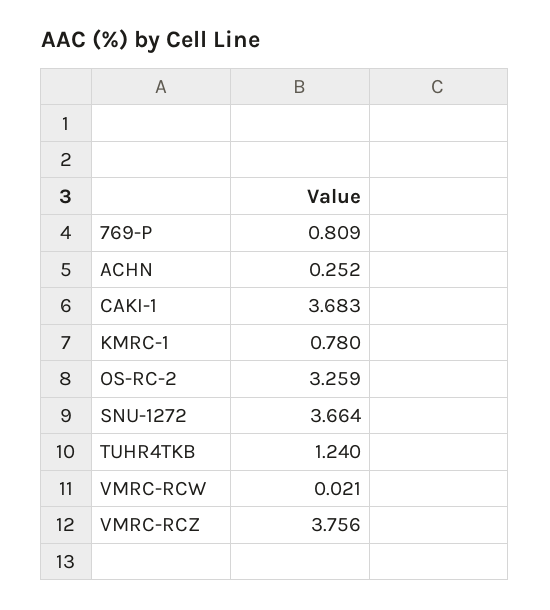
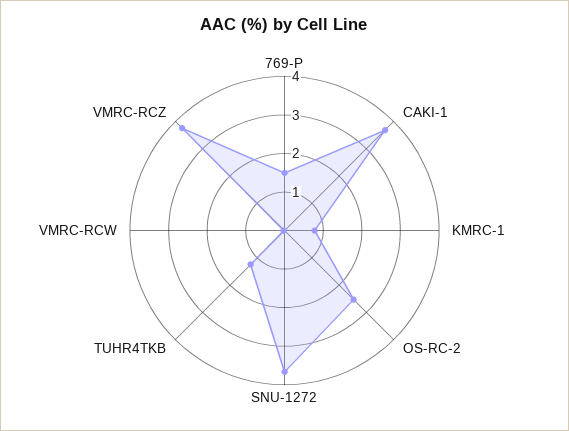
  {
-   "769-P": 0.809,
+   "769-P": 1.5,
-   "ACHN": 0.252,
    "CAKI-1": 3.683,
    "KMRC-1": 0.78,
-   "OS-RC-2": 3.259,
+   "OS-RC-2": 2.5,
    "SNU-1272": 3.664,
    "TUHR4TKB": 1.24,
    "VMRC-RCW": 0.021,
    "VMRC-RCZ": 3.756
  }

